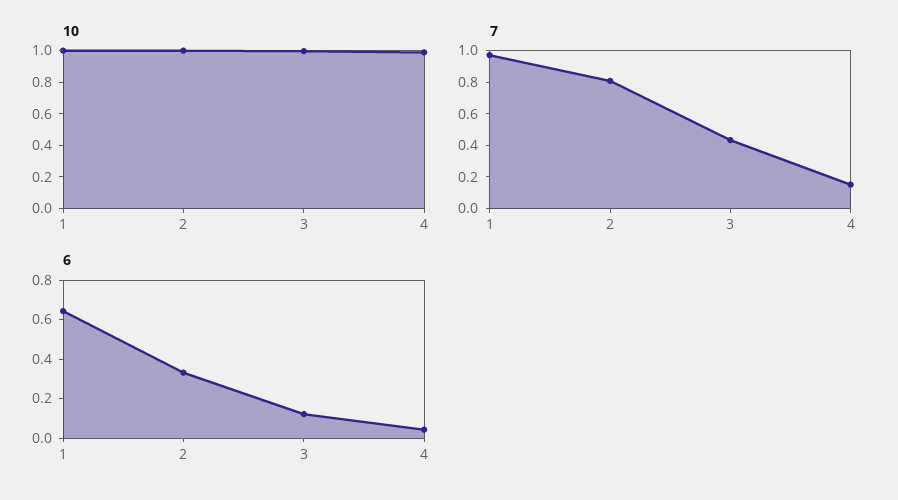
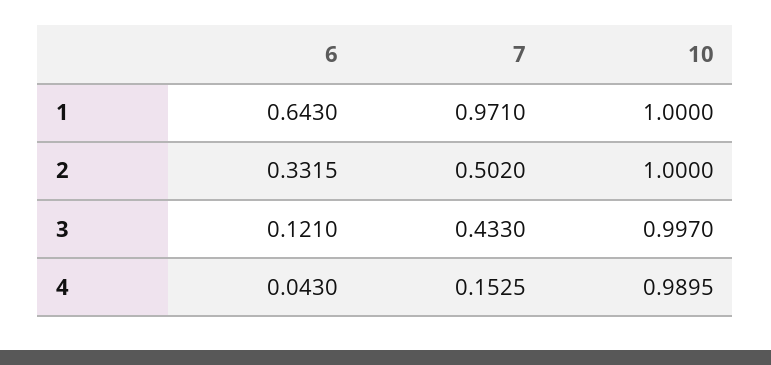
  {
    "10": {
      "1": 1,
      "2": 1,
      "3": 0.997,
      "4": 0.9895
    },
    "7": {
      "1": 0.971,
-     "2": 0.8,
+     "2": 0.502,
      "3": 0.433,
      "4": 0.1525
    },
    "6": {
      "1": 0.643,
      "2": 0.3315,
      "3": 0.121,
      "4": 0.043
    }
  }

